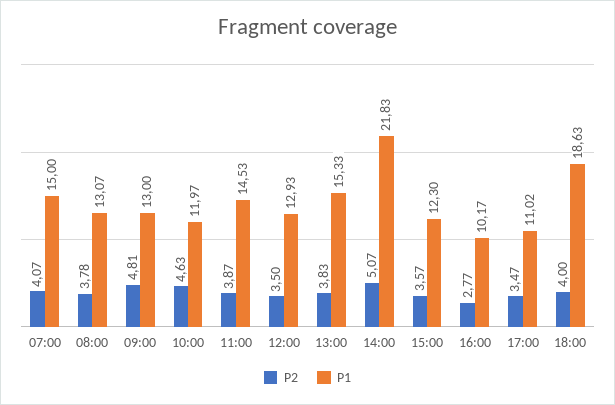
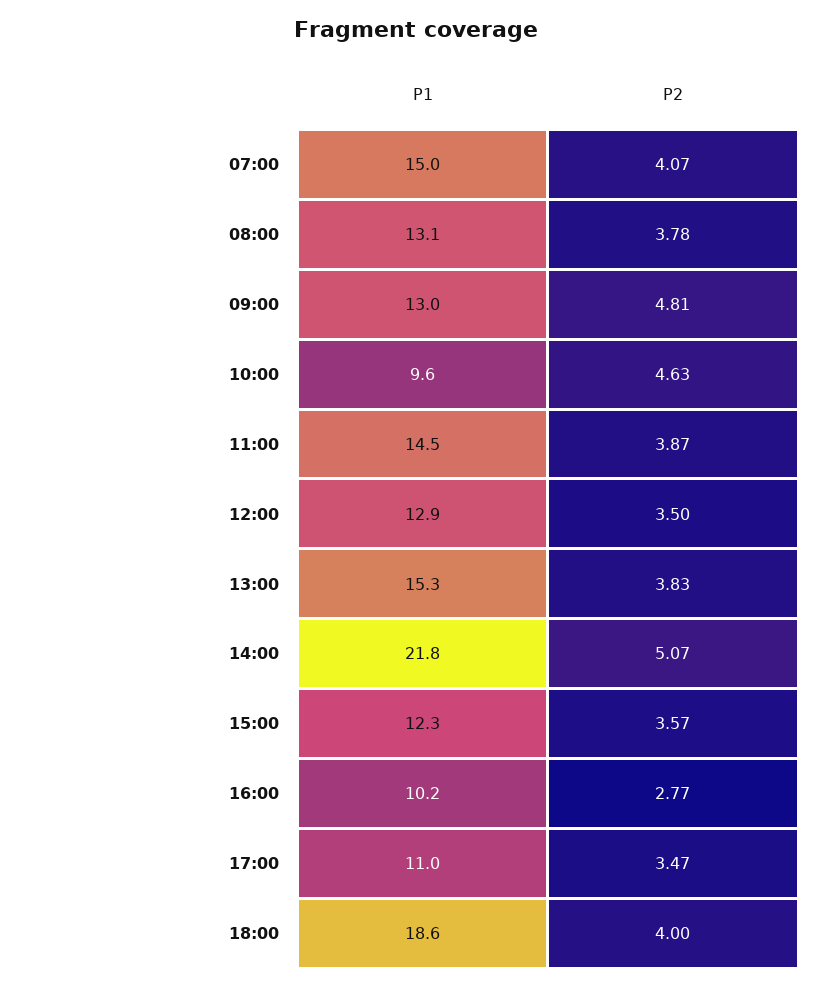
  {
    "P2": {
      "07:00": 4.07,
      "08:00": 3.78,
      "09:00": 4.81,
      "10:00": 4.63,
      "11:00": 3.87,
      "12:00": 3.5,
      "13:00": 3.83,
      "14:00": 5.07,
      "15:00": 3.57,
      "16:00": 2.77,
      "17:00": 3.47,
      "18:00": 4
    },
    "P1": {
      "07:00": 15,
      "08:00": 13.07,
      "09:00": 13,
-     "10:00": 11.97,
+     "10:00": 9.6,
      "11:00": 14.53,
      "12:00": 12.93,
      "13:00": 15.33,
      "14:00": 21.83,
      "15:00": 12.3,
      "16:00": 10.17,
      "17:00": 11.02,
      "18:00": 18.63
    }
  }

